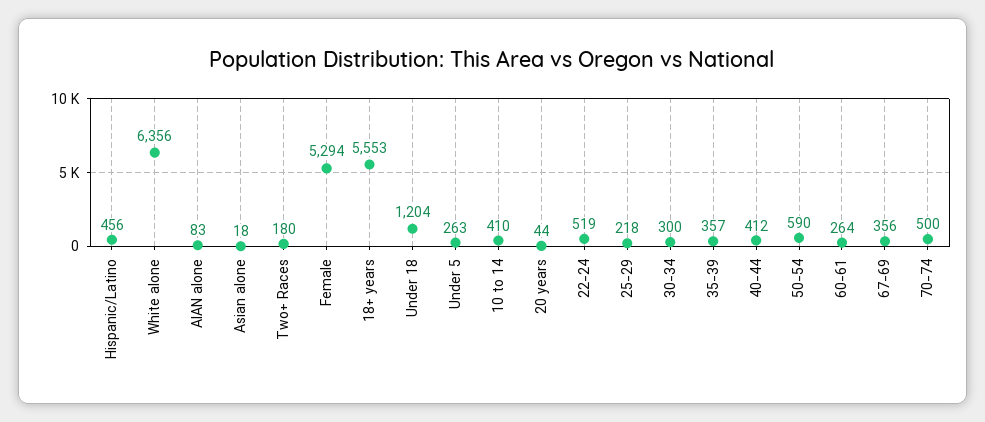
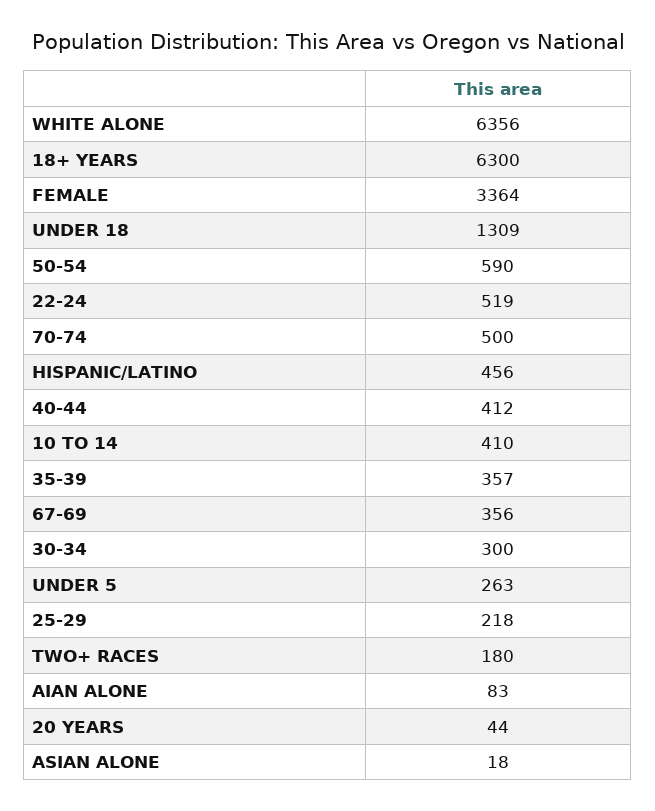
  {
    "Hispanic/Latino": 456,
    "White alone": 6356,
    "AIAN alone": 83,
    "Asian alone": 18,
    "Two+ Races": 180,
-   "Female": 5294,
+   "Female": 3364,
-   "18+ years": 5553,
+   "18+ years": 6300,
-   "Under 18": 1204,
+   "Under 18": 1309,
    "Under 5": 263,
    "10 to 14": 410,
    "20 years": 44,
    "22-24": 519,
    "25-29": 218,
    "30-34": 300,
    "35-39": 357,
    "40-44": 412,
    "50-54": 590,
-   "60-61": 264,
    "67-69": 356,
    "70-74": 500
  }

